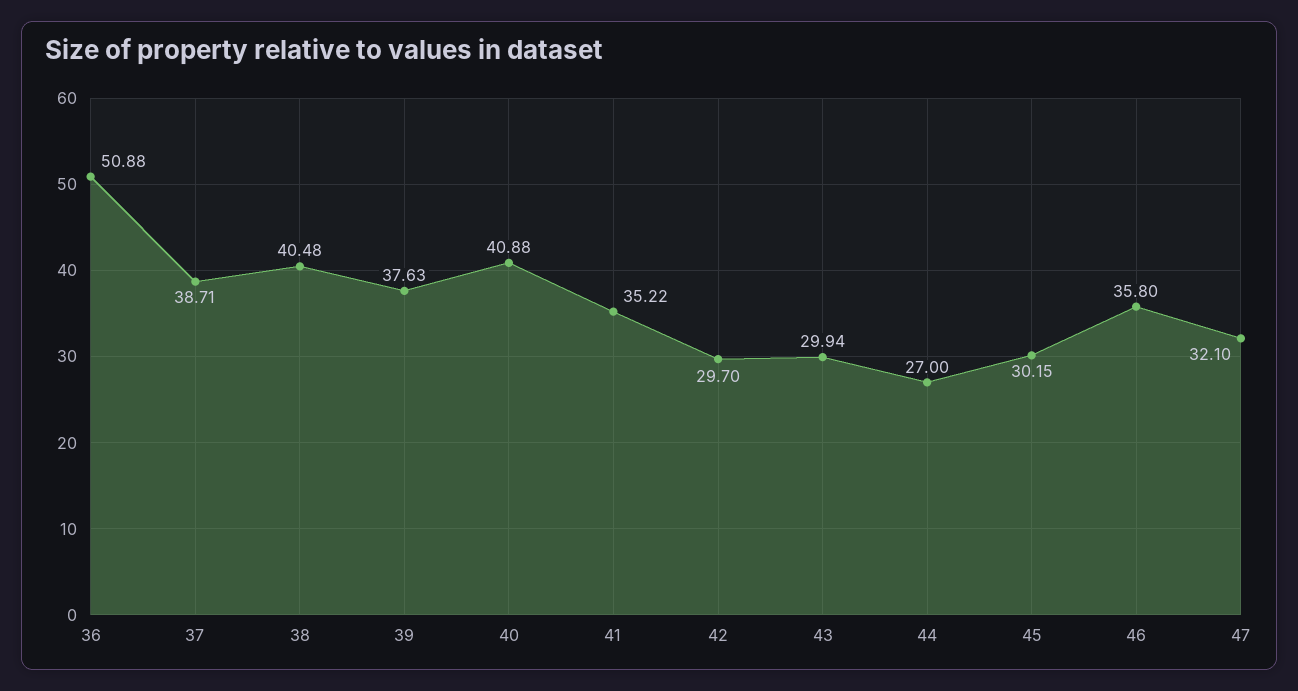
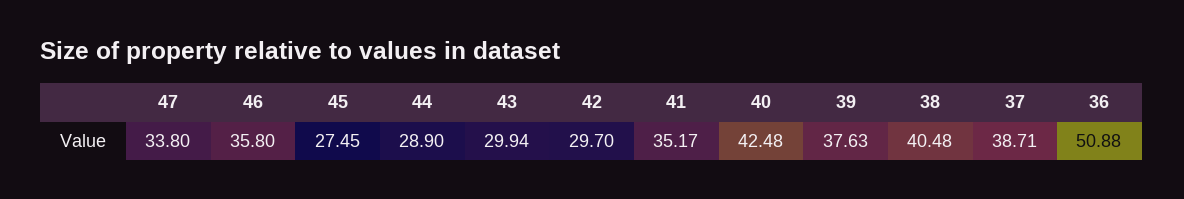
  {
    "36": 50.88,
    "37": 38.71,
    "38": 40.48,
    "39": 37.63,
-   "40": 40.88,
+   "40": 42.48,
-   "41": 35.22,
+   "41": 35.17,
    "42": 29.7,
    "43": 29.94,
-   "44": 27,
+   "44": 28.9,
-   "45": 30.15,
+   "45": 27.45,
    "46": 35.8,
-   "47": 32.1
+   "47": 33.8
  }

